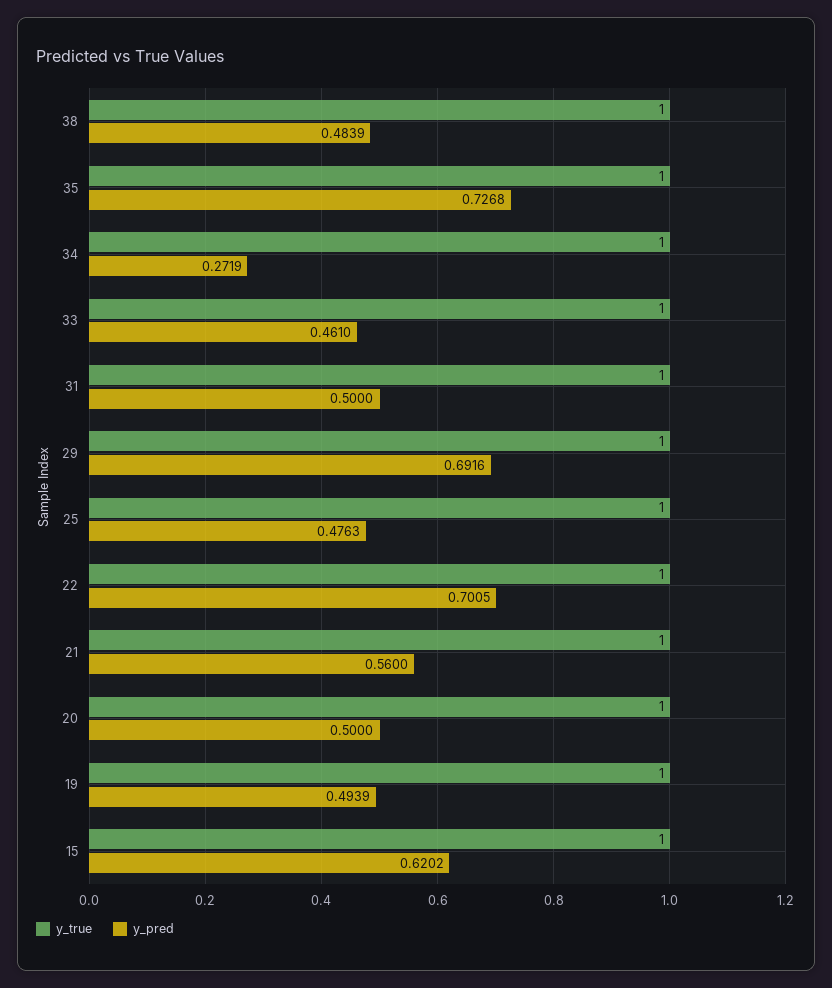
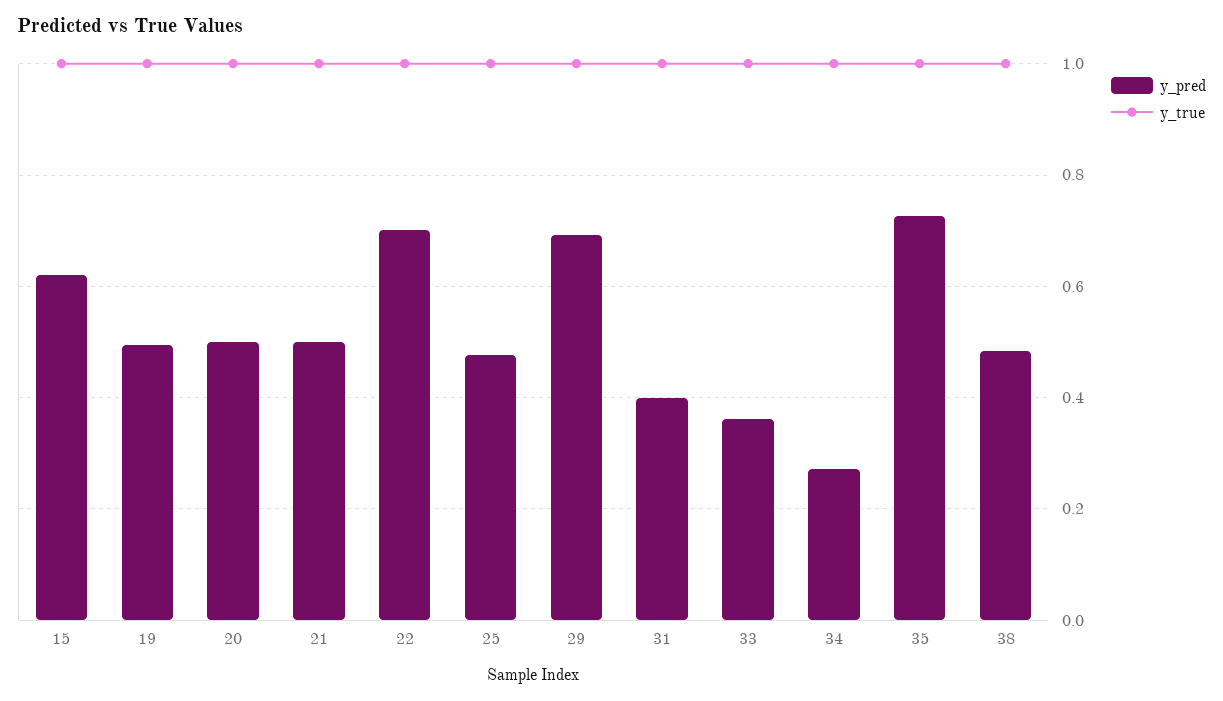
  {
    "y_true": {
      "38": 1,
      "35": 1,
      "34": 1,
      "33": 1,
      "31": 1,
      "29": 1,
      "25": 1,
      "22": 1,
      "21": 1,
      "20": 1,
      "19": 1,
      "15": 1
    },
    "y_pred": {
      "38": 0.4839,
      "35": 0.7268,
      "34": 0.2719,
-     "33": 0.461,
+     "33": 0.36,
-     "31": 0.5,
+     "31": 0.4,
      "29": 0.6916,
      "25": 0.4763,
      "22": 0.7005,
-     "21": 0.56,
+     "21": 0.5,
      "20": 0.5,
      "19": 0.4939,
      "15": 0.6202
    }
  }

